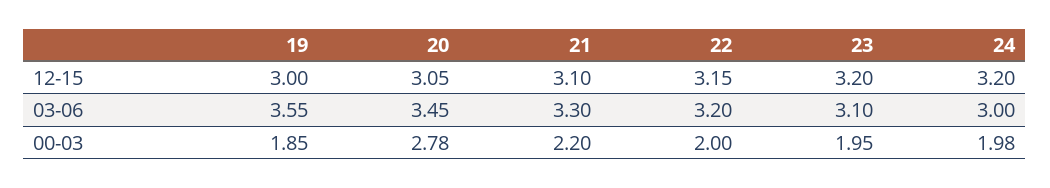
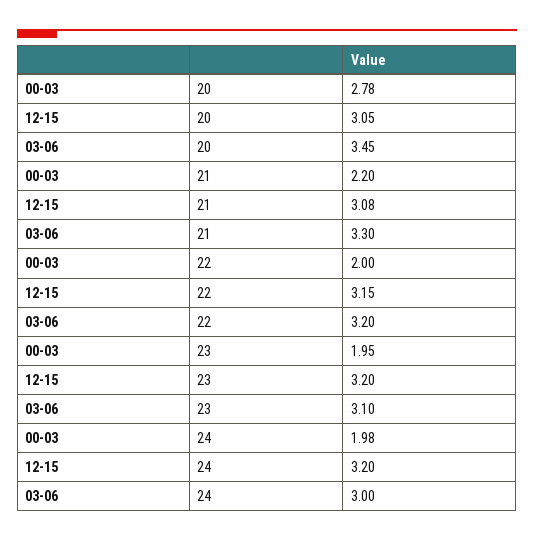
  {
-   "19": {
-     "12-15": 3,
-     "03-06": 3.55,
-     "00-03": 1.85
-   },
    "20": {
      "12-15": 3.05,
      "03-06": 3.45,
      "00-03": 2.78
    },
    "21": {
-     "12-15": 3.1,
+     "12-15": 3.08,
      "03-06": 3.3,
      "00-03": 2.2
    },
    "22": {
      "12-15": 3.15,
      "03-06": 3.2,
      "00-03": 2
    },
    "23": {
      "12-15": 3.2,
      "03-06": 3.1,
      "00-03": 1.95
    },
    "24": {
      "12-15": 3.2,
      "03-06": 3,
      "00-03": 1.98
    }
  }

